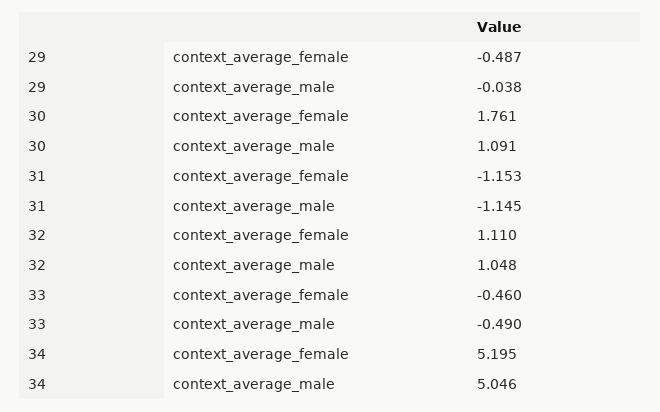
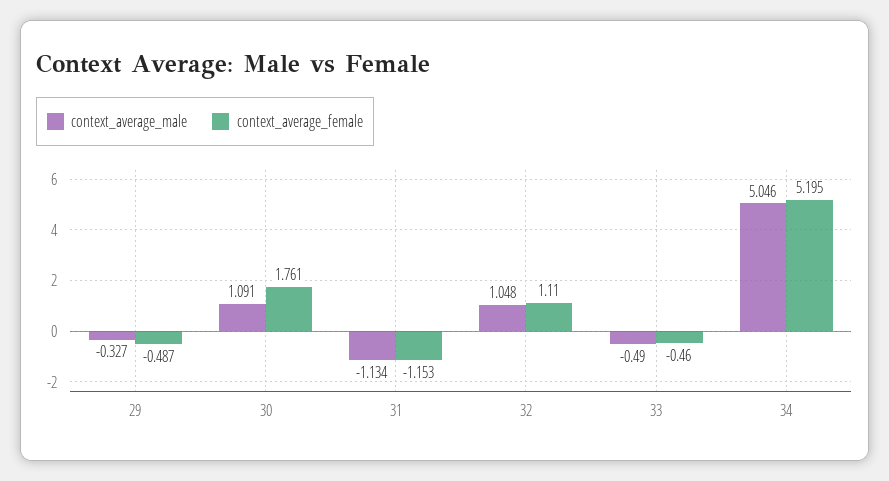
  {
    "context_average_female": {
      "29": -0.487,
      "30": 1.761,
      "31": -1.153,
      "32": 1.11,
      "33": -0.46,
      "34": 5.195
    },
    "context_average_male": {
-     "29": -0.038,
+     "29": -0.327,
      "30": 1.091,
-     "31": -1.145,
+     "31": -1.134,
      "32": 1.048,
      "33": -0.49,
      "34": 5.046
    }
  }

